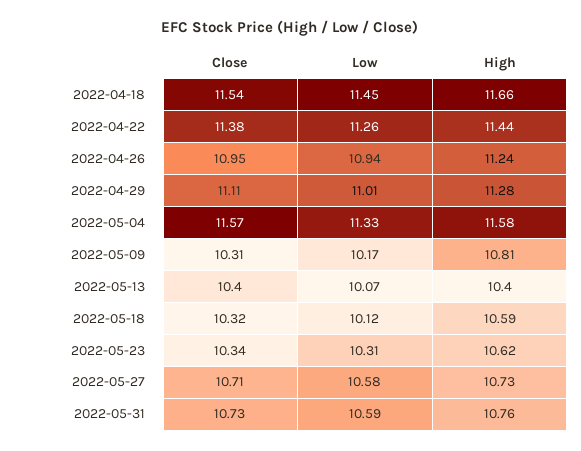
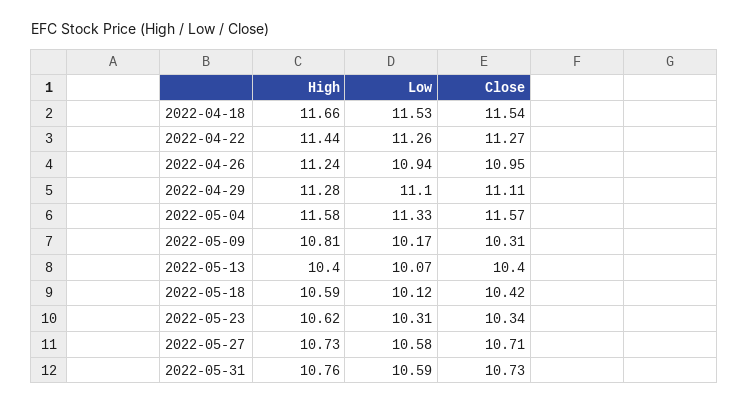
  {
    "Close": {
      "2022-04-18": 11.54,
-     "2022-04-22": 11.38,
+     "2022-04-22": 11.27,
      "2022-04-26": 10.95,
      "2022-04-29": 11.11,
      "2022-05-04": 11.57,
      "2022-05-09": 10.31,
      "2022-05-13": 10.4,
-     "2022-05-18": 10.32,
+     "2022-05-18": 10.42,
      "2022-05-23": 10.34,
      "2022-05-27": 10.71,
      "2022-05-31": 10.73
    },
    "Low": {
-     "2022-04-18": 11.45,
+     "2022-04-18": 11.53,
      "2022-04-22": 11.26,
      "2022-04-26": 10.94,
-     "2022-04-29": 11.01,
+     "2022-04-29": 11.1,
      "2022-05-04": 11.33,
      "2022-05-09": 10.17,
      "2022-05-13": 10.07,
      "2022-05-18": 10.12,
      "2022-05-23": 10.31,
      "2022-05-27": 10.58,
      "2022-05-31": 10.59
    },
    "High": {
      "2022-04-18": 11.66,
      "2022-04-22": 11.44,
      "2022-04-26": 11.24,
      "2022-04-29": 11.28,
      "2022-05-04": 11.58,
      "2022-05-09": 10.81,
      "2022-05-13": 10.4,
      "2022-05-18": 10.59,
      "2022-05-23": 10.62,
      "2022-05-27": 10.73,
      "2022-05-31": 10.76
    }
  }

